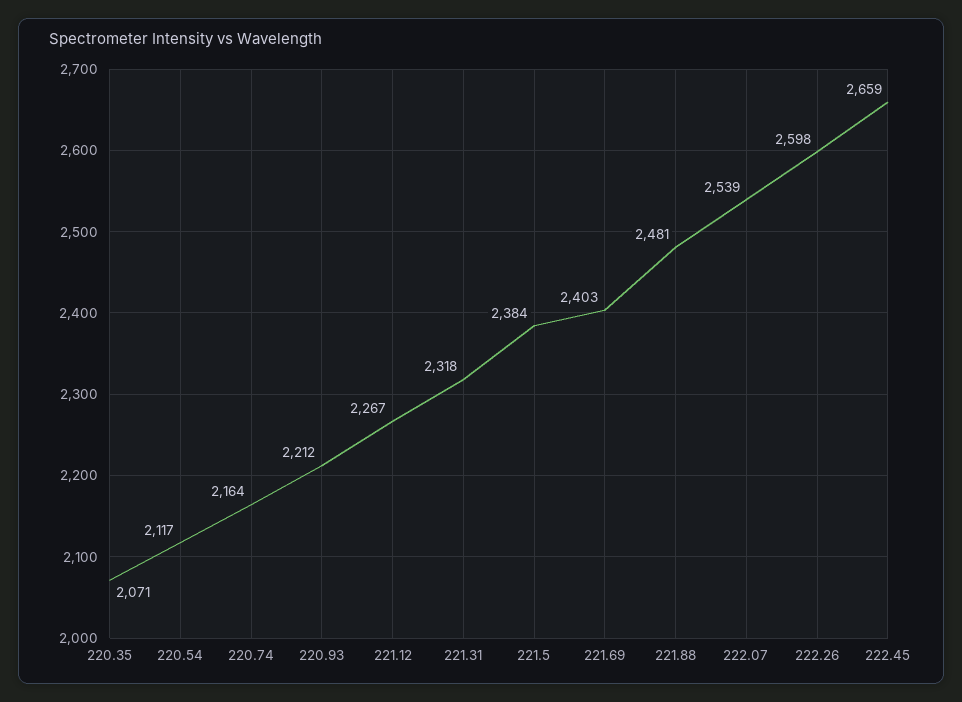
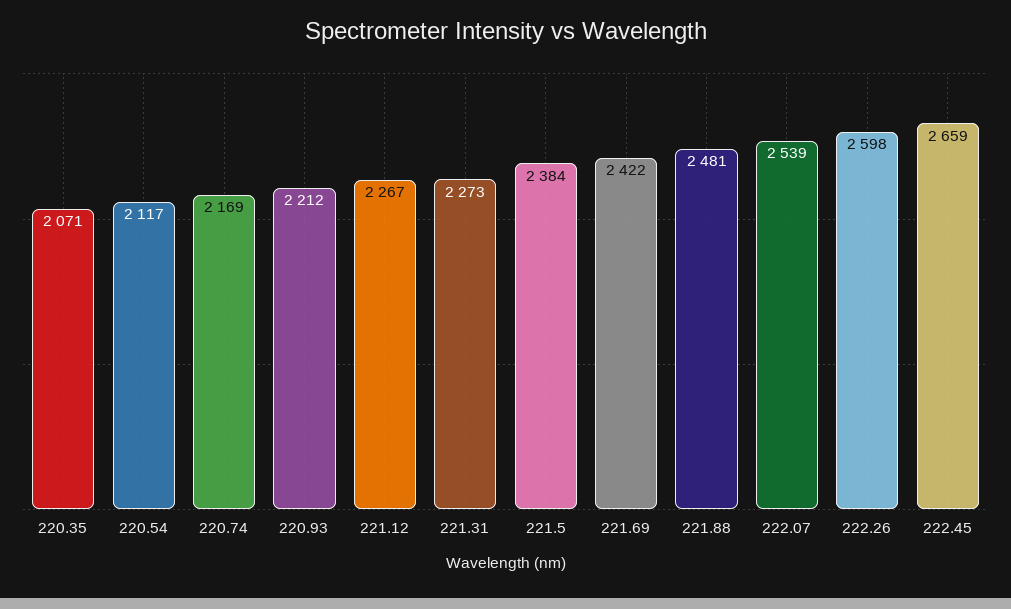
  {
    "220.35": 2071,
    "220.54": 2117,
-   "220.74": 2164,
+   "220.74": 2169,
    "220.93": 2212,
    "221.12": 2267,
-   "221.31": 2318,
+   "221.31": 2273,
    "221.5": 2384,
-   "221.69": 2403,
+   "221.69": 2422,
    "221.88": 2481,
    "222.07": 2539,
    "222.26": 2598,
    "222.45": 2659
  }

